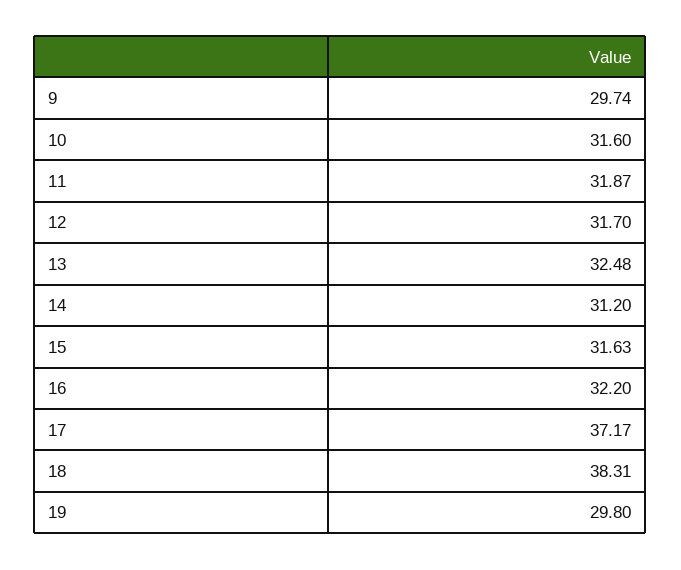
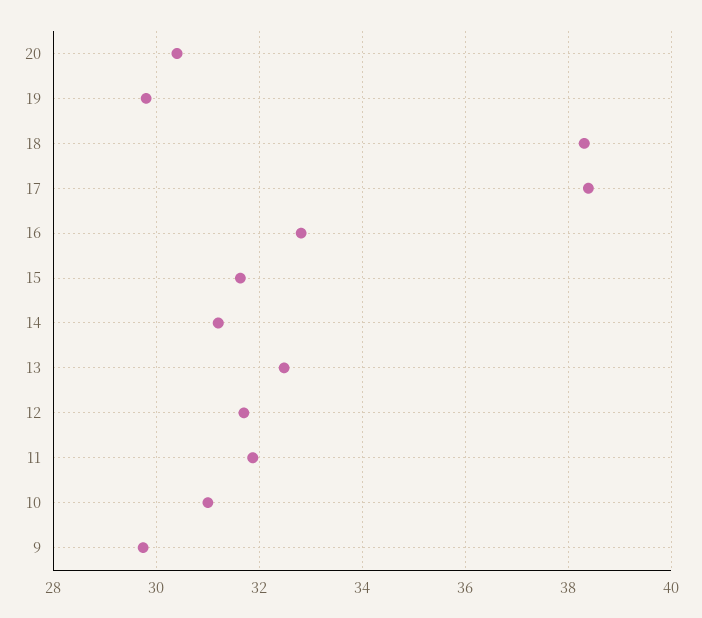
  {
    "9": 29.74,
-   "10": 31.6,
+   "10": 31,
    "11": 31.87,
    "12": 31.7,
    "13": 32.48,
    "14": 31.2,
    "15": 31.63,
-   "16": 32.2,
+   "16": 32.8,
-   "17": 37.17,
+   "17": 38.4,
    "18": 38.31,
-   "19": 29.8
+   "19": 29.8,
+   "20": 30.4
  }

